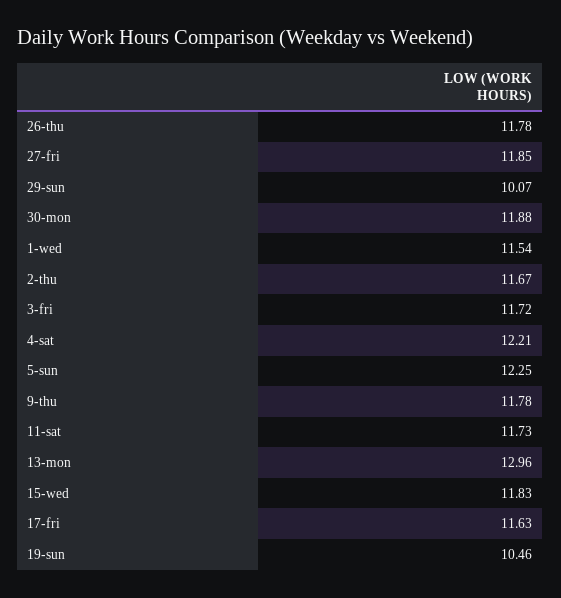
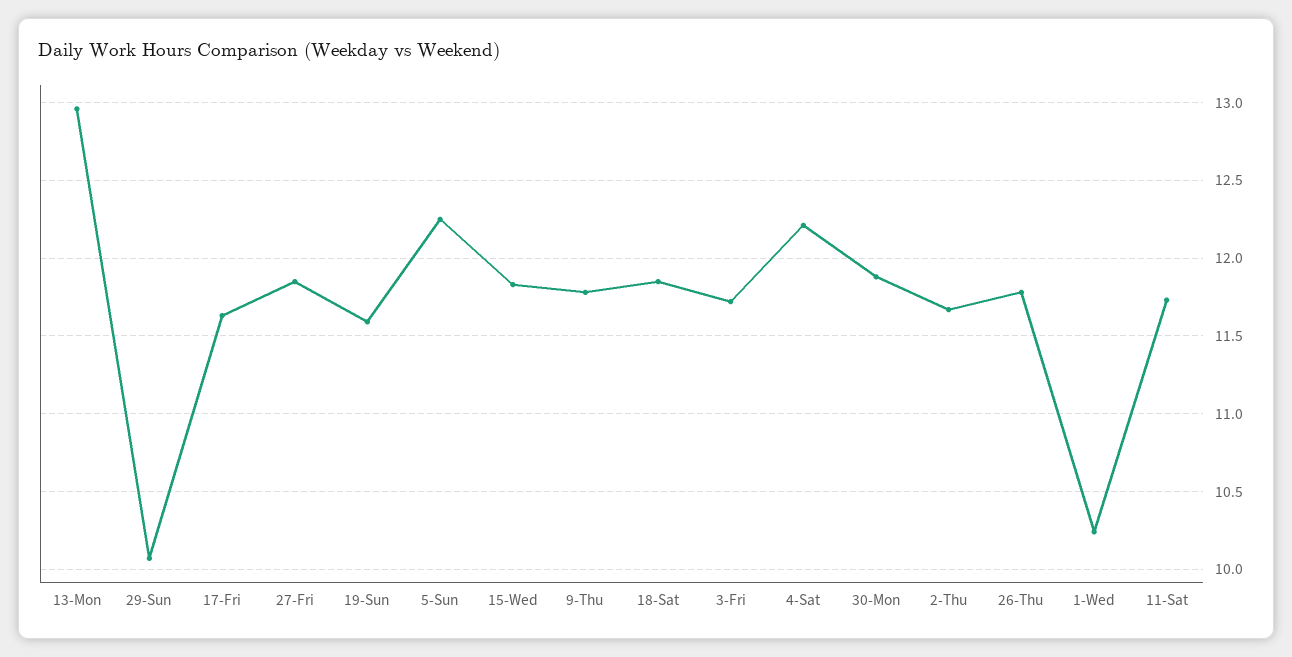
  {
    "26-thu": 11.78,
    "27-fri": 11.85,
    "29-sun": 10.07,
    "30-mon": 11.88,
-   "1-wed": 11.54,
+   "1-wed": 10.25,
    "2-thu": 11.67,
    "3-fri": 11.72,
    "4-sat": 12.21,
    "5-sun": 12.25,
    "9-thu": 11.78,
    "11-sat": 11.73,
    "13-mon": 12.96,
    "15-wed": 11.83,
    "17-fri": 11.63,
-   "19-sun": 10.46
+   "19-sun": 11.6,
+   "18-Sat": 11.85
  }

